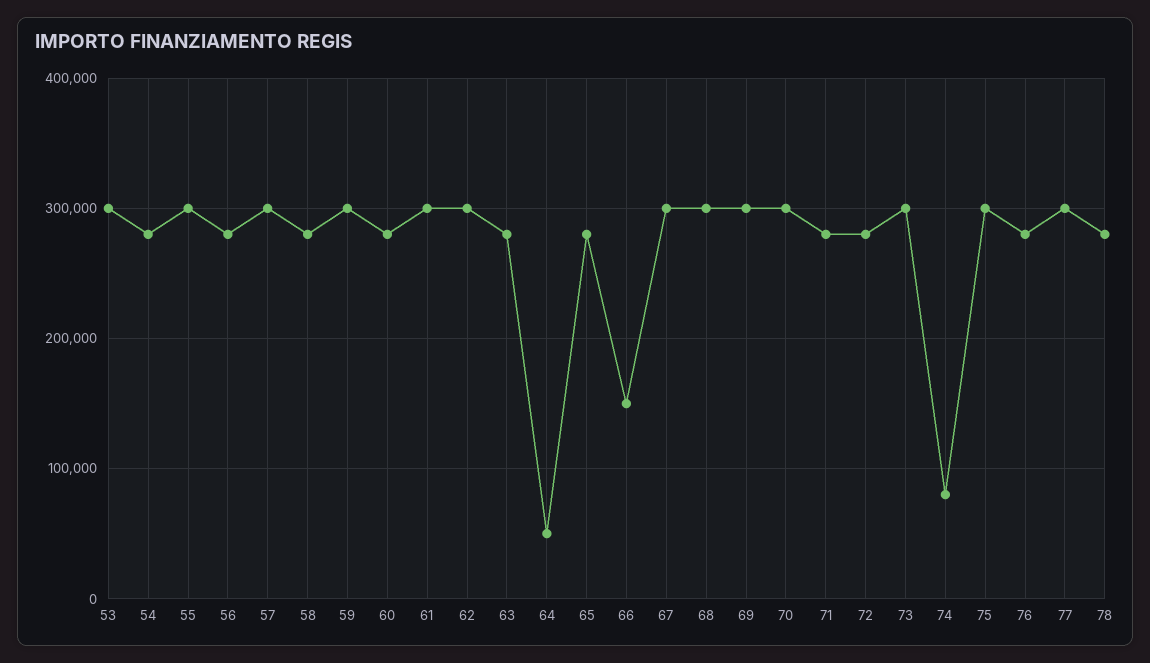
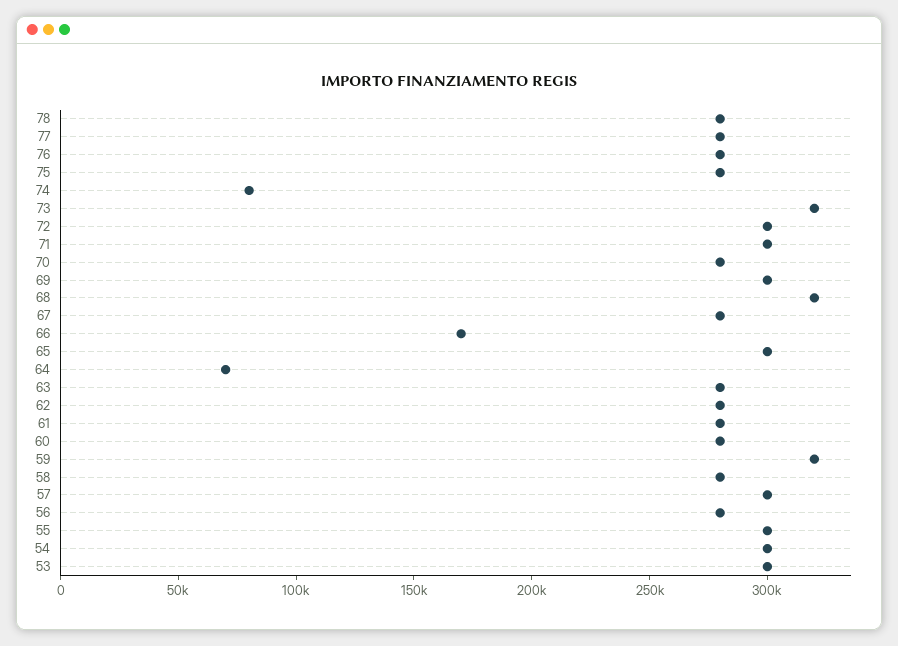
  {
    "53": 300000,
-   "54": 280000,
+   "54": 300000,
    "55": 300000,
    "56": 280000,
    "57": 300000,
    "58": 280000,
-   "59": 300000,
+   "59": 320000,
    "60": 280000,
-   "61": 300000,
+   "61": 280000,
-   "62": 300000,
+   "62": 280000,
    "63": 280000,
-   "64": 50000,
+   "64": 70000,
-   "65": 280000,
+   "65": 300000,
-   "66": 150000,
+   "66": 170000,
-   "67": 300000,
+   "67": 280000,
-   "68": 300000,
+   "68": 320000,
    "69": 300000,
-   "70": 300000,
+   "70": 280000,
-   "71": 280000,
+   "71": 300000,
-   "72": 280000,
+   "72": 300000,
-   "73": 300000,
+   "73": 320000,
    "74": 80000,
-   "75": 300000,
+   "75": 280000,
    "76": 280000,
-   "77": 300000,
+   "77": 280000,
    "78": 280000
  }

